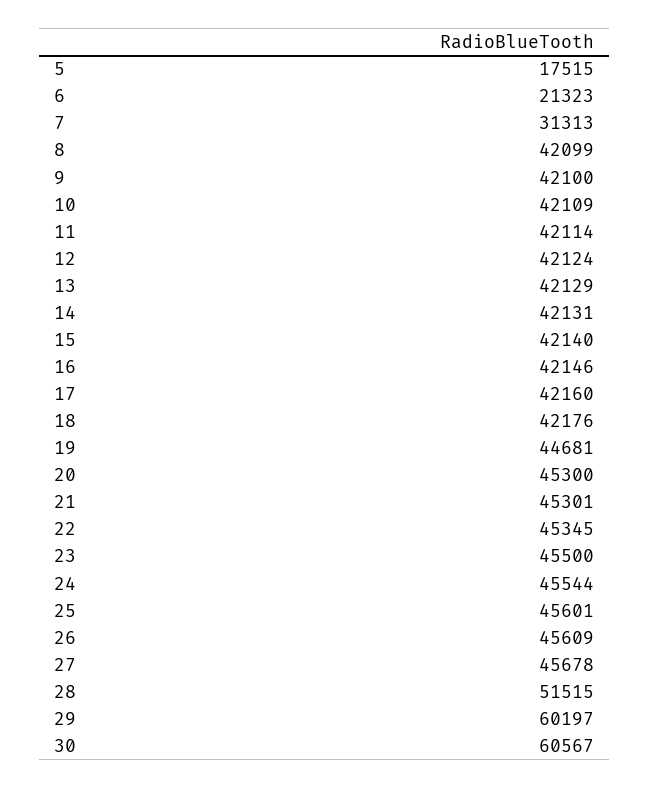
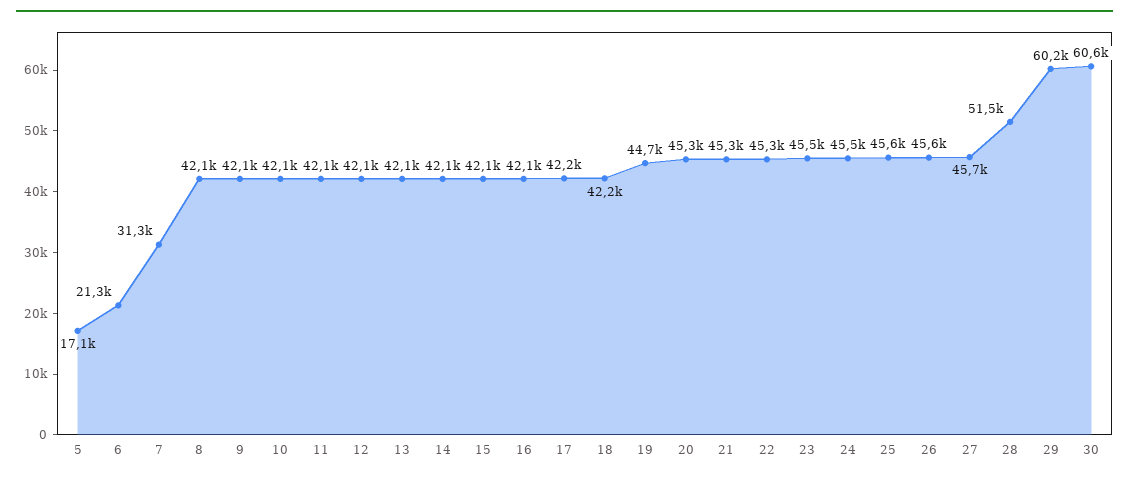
  {
-   "5": 17515,
+   "5": 17100,
    "6": 21323,
    "7": 31313,
    "8": 42099,
    "9": 42100,
    "10": 42109,
    "11": 42114,
    "12": 42124,
    "13": 42129,
    "14": 42131,
    "15": 42140,
    "16": 42146,
    "17": 42160,
    "18": 42176,
    "19": 44681,
    "20": 45300,
    "21": 45301,
    "22": 45345,
    "23": 45500,
    "24": 45544,
    "25": 45601,
    "26": 45609,
    "27": 45678,
    "28": 51515,
    "29": 60197,
    "30": 60567
  }

